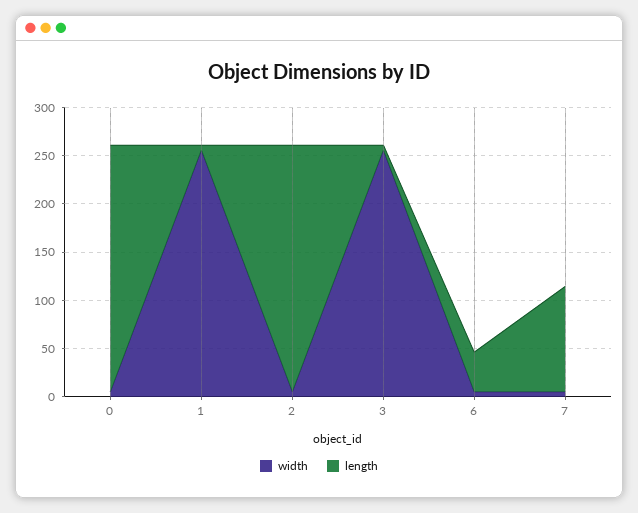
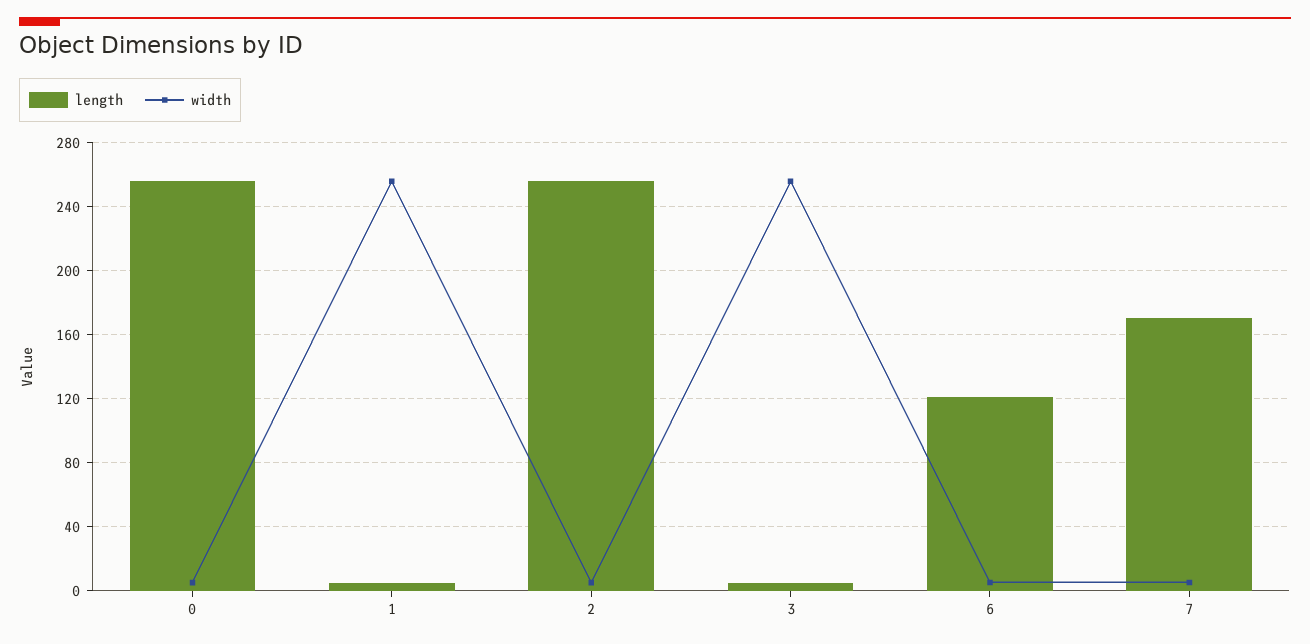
  {
    "width": {
      "0": 5,
      "1": 255,
      "2": 5,
      "3": 255,
      "6": 5,
      "7": 5
    },
    "length": {
      "0": 255,
      "1": 5,
      "2": 255,
      "3": 5,
-     "6": 40,
+     "6": 120,
-     "7": 110
+     "7": 170
    }
  }

